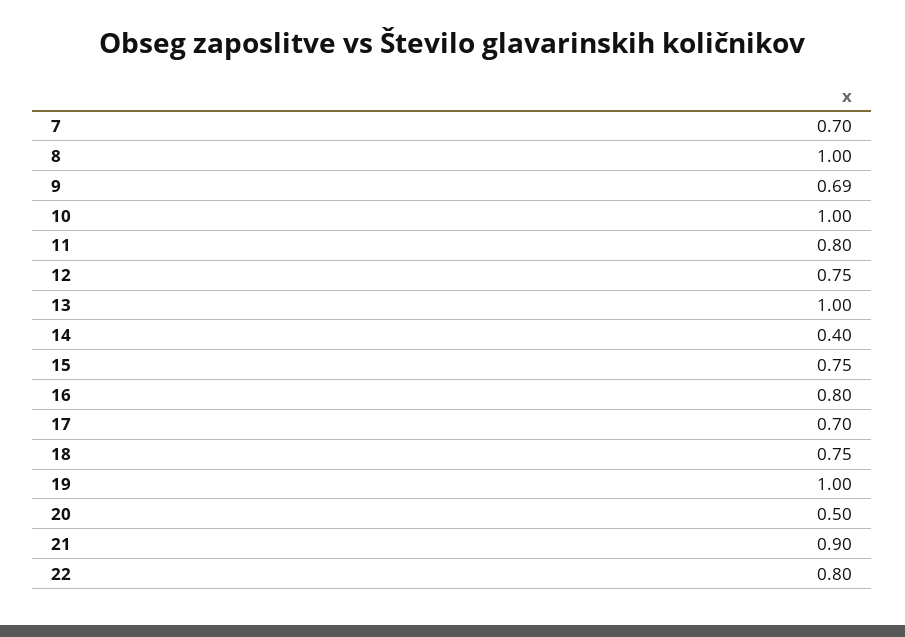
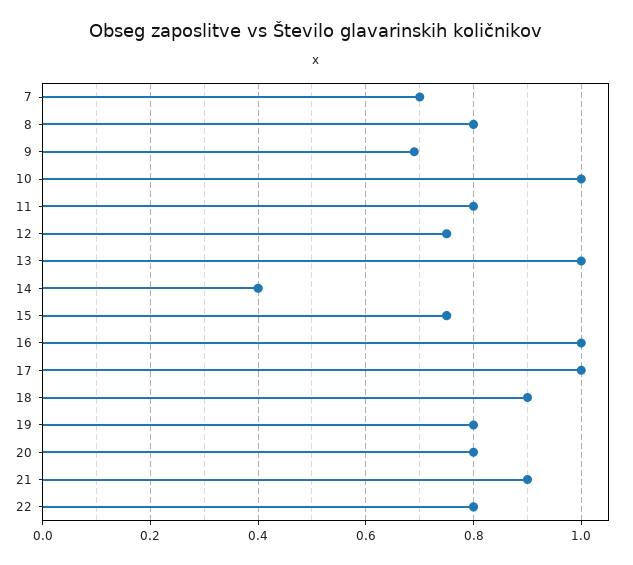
  {
    "7": 0.7,
-   "8": 1,
+   "8": 0.8,
    "9": 0.69,
    "10": 1,
    "11": 0.8,
    "12": 0.75,
    "13": 1,
    "14": 0.4,
    "15": 0.75,
-   "16": 0.8,
+   "16": 1,
-   "17": 0.7,
+   "17": 1,
-   "18": 0.75,
+   "18": 0.9,
-   "19": 1,
+   "19": 0.8,
-   "20": 0.5,
+   "20": 0.8,
    "21": 0.9,
    "22": 0.8
  }

